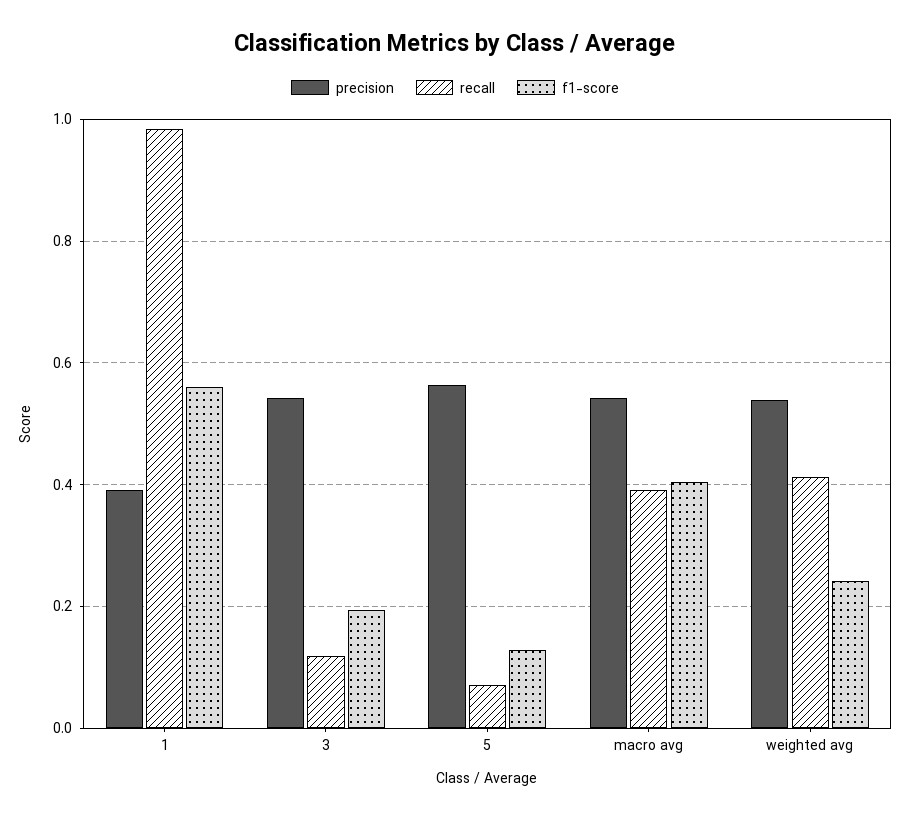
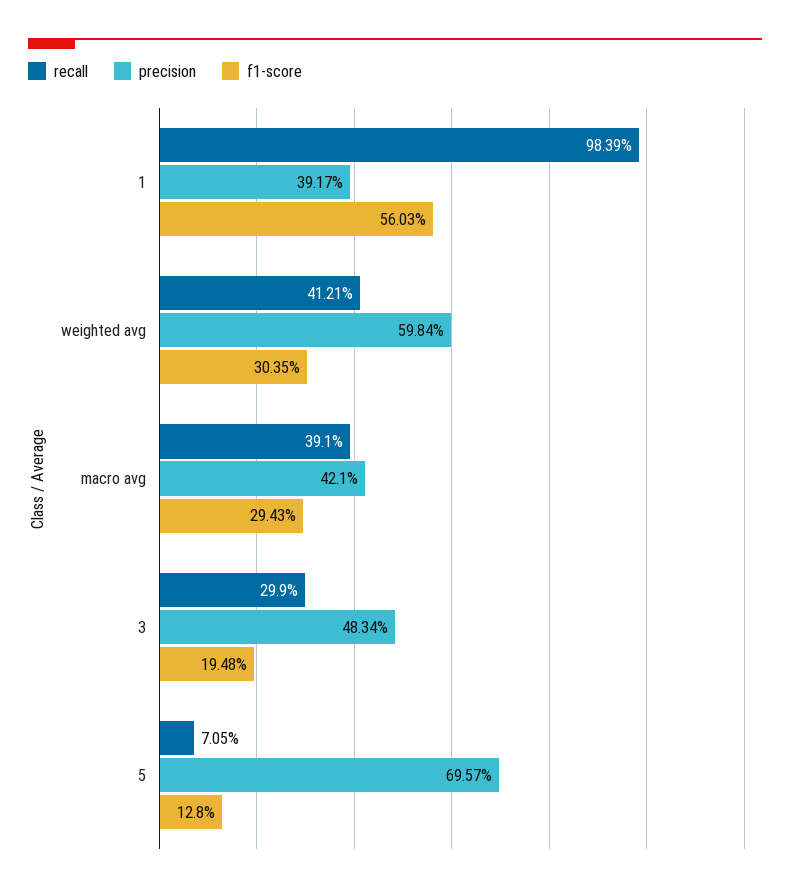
  {
    "precision": {
      "1": 0.3917,
-     "3": 0.54,
+     "3": 0.4834,
-     "5": 0.56,
+     "5": 0.6957,
-     "macro avg": 0.54,
+     "macro avg": 0.421,
-     "weighted avg": 0.54
+     "weighted avg": 0.5984
    },
    "recall": {
      "1": 0.9839,
-     "3": 0.12,
+     "3": 0.299,
      "5": 0.0705,
      "macro avg": 0.391,
      "weighted avg": 0.4121
    },
    "f1-score": {
      "1": 0.5603,
      "3": 0.1948,
      "5": 0.128,
-     "macro avg": 0.4,
+     "macro avg": 0.2943,
-     "weighted avg": 0.24
+     "weighted avg": 0.3035
    }
  }

